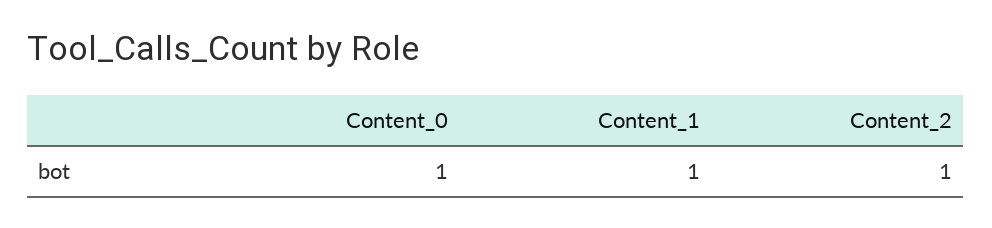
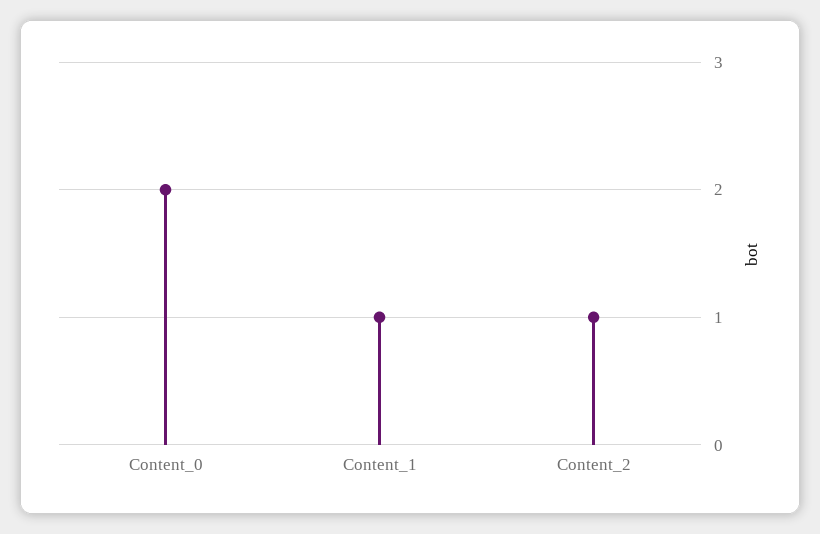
  {
-   "Content_0": 1,
+   "Content_0": 2,
    "Content_1": 1,
    "Content_2": 1
  }

